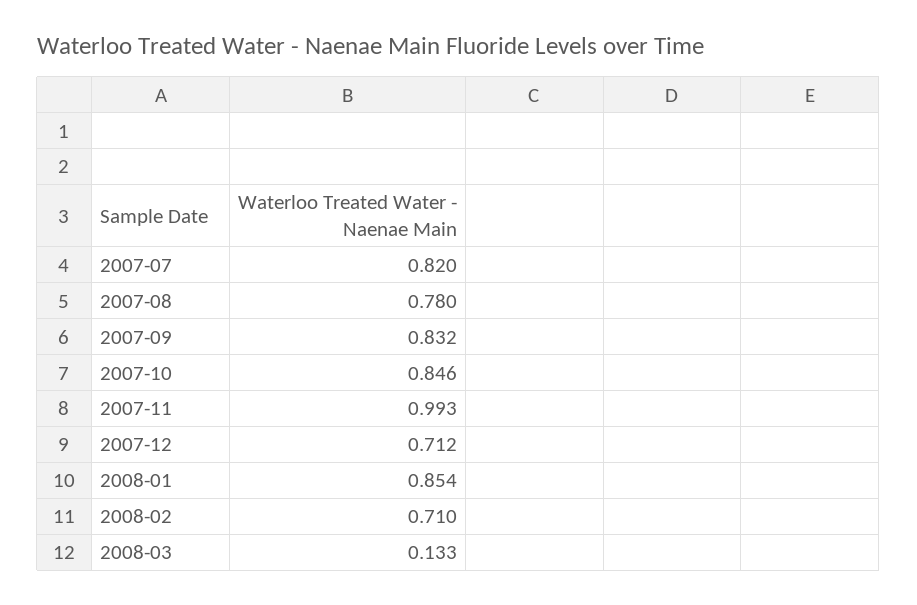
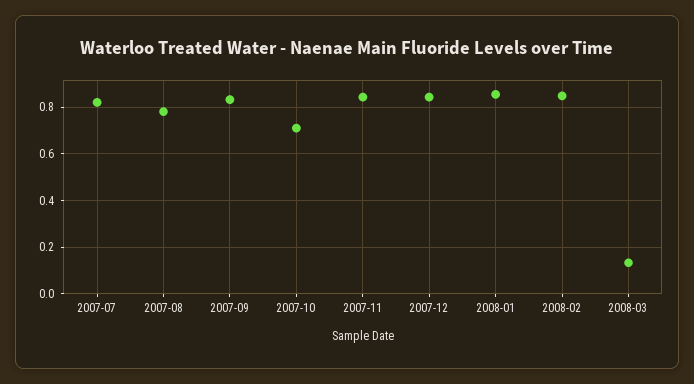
  {
    "2007-07": 0.82,
    "2007-08": 0.78,
    "2007-09": 0.832,
-   "2007-10": 0.846,
+   "2007-10": 0.7,
-   "2007-11": 0.993,
+   "2007-11": 0.85,
-   "2007-12": 0.712,
+   "2007-12": 0.85,
    "2008-01": 0.854,
-   "2008-02": 0.71,
+   "2008-02": 0.85,
    "2008-03": 0.133
  }

